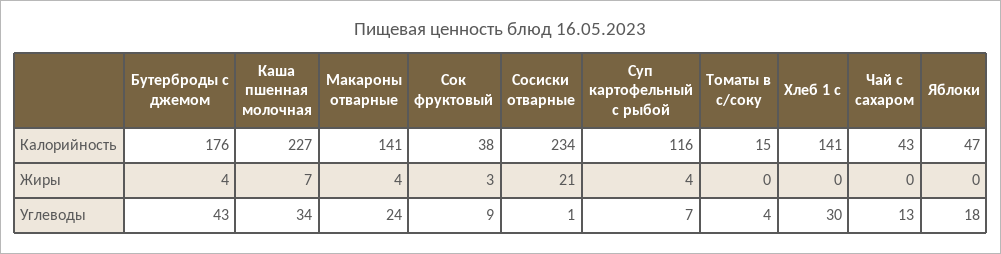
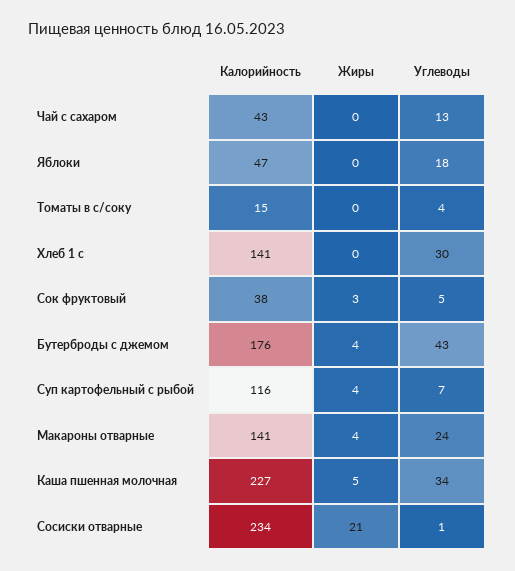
  {
    "Бутерброды с джемом": {
      "Калорийность": 176,
      "Жиры": 4,
      "Углеводы": 43
    },
    "Каша пшенная молочная": {
      "Калорийность": 227,
-     "Жиры": 7,
+     "Жиры": 5,
      "Углеводы": 34
    },
    "Макароны отварные": {
      "Калорийность": 141,
      "Жиры": 4,
      "Углеводы": 24
    },
    "Сок фруктовый": {
      "Калорийность": 38,
      "Жиры": 3,
-     "Углеводы": 9
+     "Углеводы": 5
    },
    "Сосиски отварные": {
      "Калорийность": 234,
      "Жиры": 21,
      "Углеводы": 1
    },
    "Суп картофельный с рыбой": {
      "Калорийность": 116,
      "Жиры": 4,
      "Углеводы": 7
    },
    "Томаты в с/соку": {
      "Калорийность": 15,
      "Жиры": 0,
      "Углеводы": 4
    },
    "Хлеб 1 с": {
      "Калорийность": 141,
      "Жиры": 0,
      "Углеводы": 30
    },
    "Чай с сахаром": {
      "Калорийность": 43,
      "Жиры": 0,
      "Углеводы": 13
    },
    "Яблоки": {
      "Калорийность": 47,
      "Жиры": 0,
      "Углеводы": 18
    }
  }

